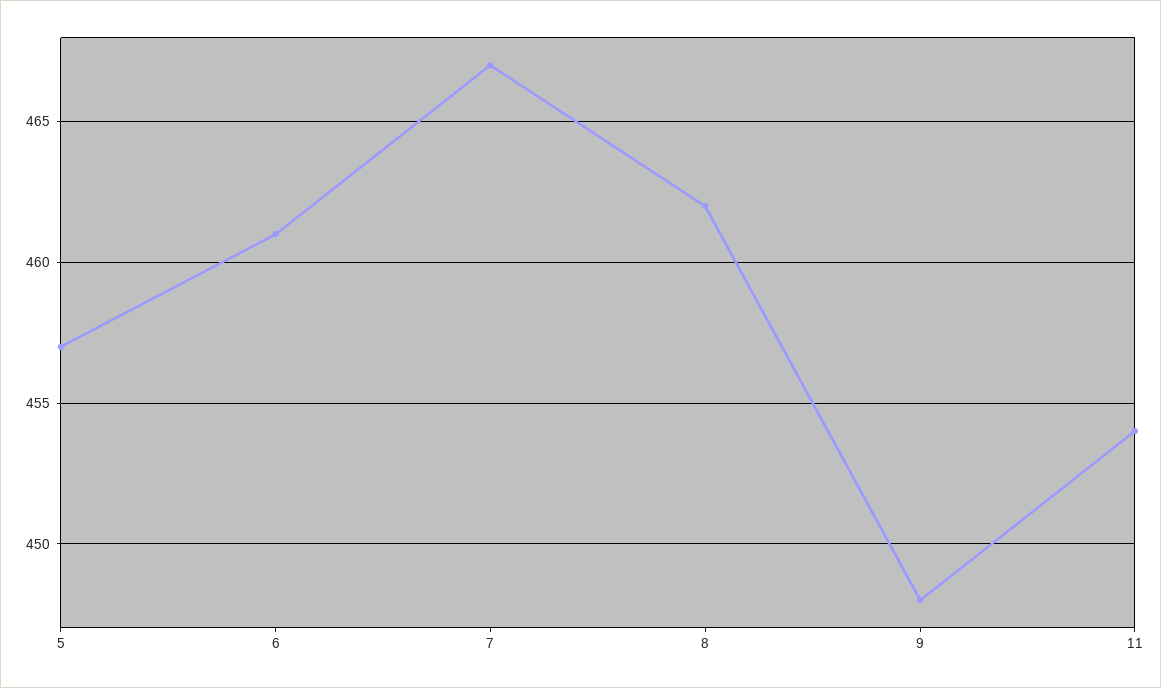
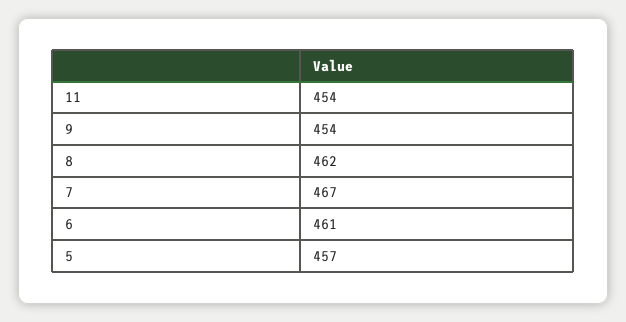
  {
    "5": 457,
    "6": 461,
    "7": 467,
    "8": 462,
-   "9": 448,
+   "9": 454,
    "11": 454
  }

